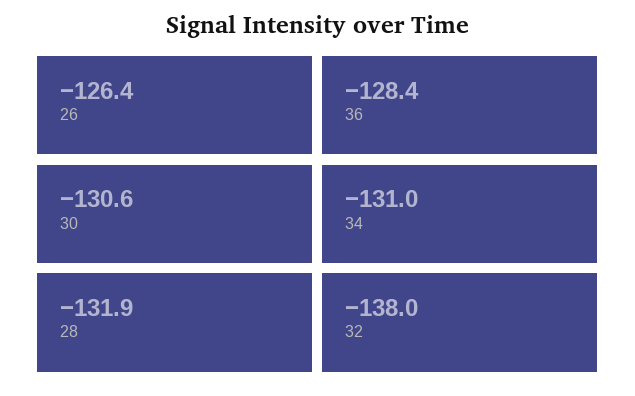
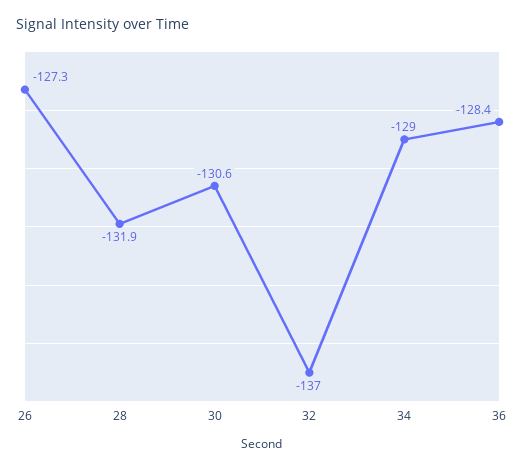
  {
-   "26": -126.4,
+   "26": -127.3,
    "36": -128.4,
    "30": -130.6,
-   "34": -131,
+   "34": -129,
    "28": -131.9,
-   "32": -138
+   "32": -137
  }

